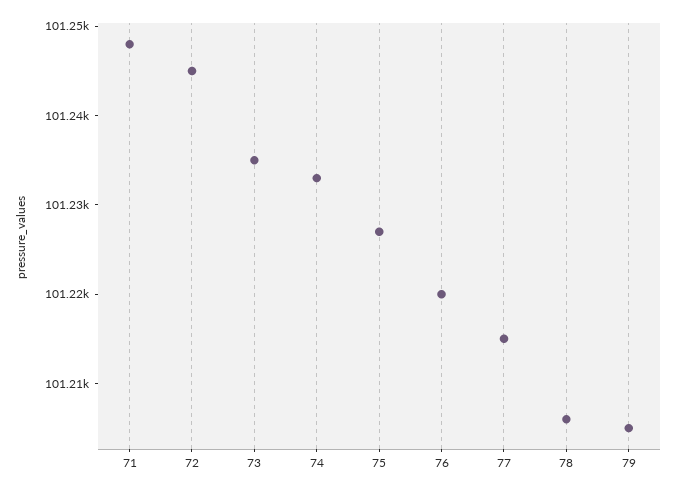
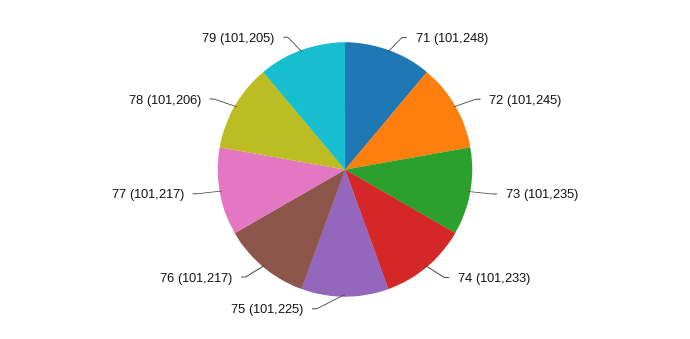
  {
    "71": 101248,
    "72": 101245,
    "73": 101235,
    "74": 101233,
-   "75": 101227,
+   "75": 101225,
-   "76": 101220,
+   "76": 101217,
-   "77": 101215,
+   "77": 101217,
    "78": 101206,
    "79": 101205
  }

